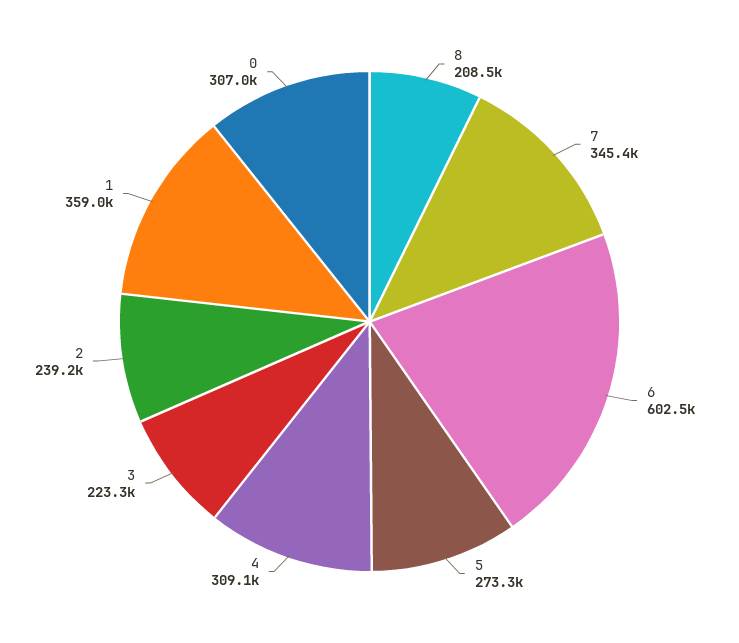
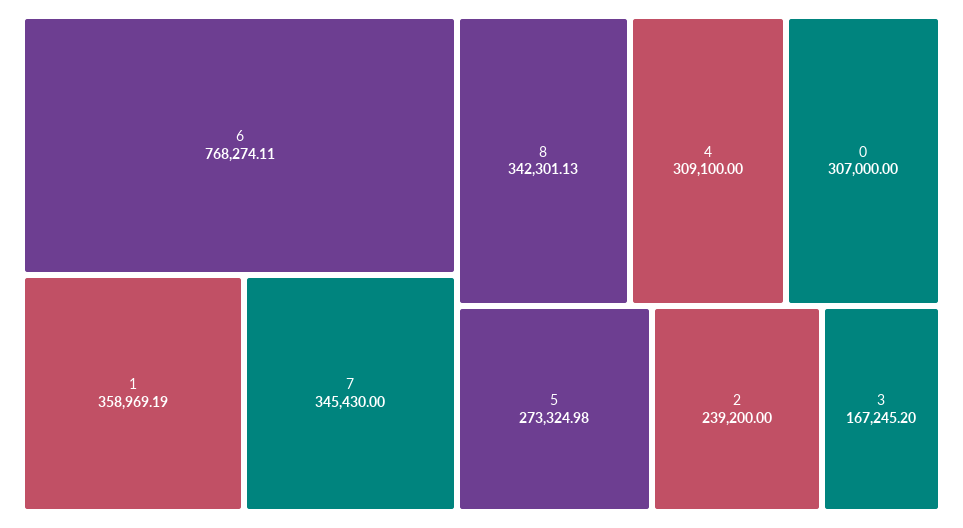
  {
-   "8": 208500,
+   "8": 342301.13,
    "7": 345430,
-   "6": 602500,
+   "6": 768274.11,
    "5": 273324.98,
    "4": 309100,
-   "3": 223300,
+   "3": 167245.2,
    "2": 239200,
    "1": 358969.19,
    "0": 307000
  }

